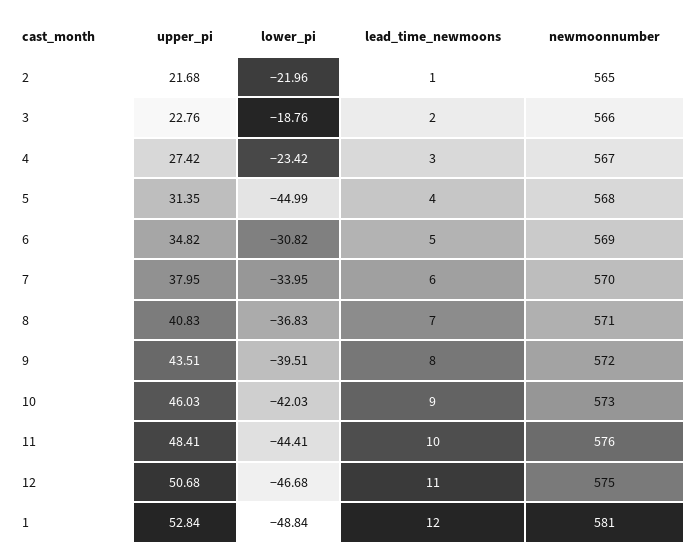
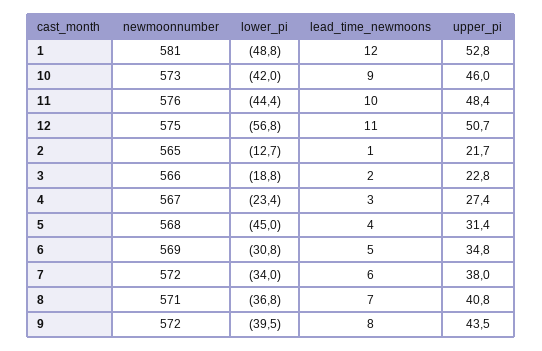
  {
    "upper_pi": {
      "2": 21.68,
      "3": 22.76,
      "4": 27.42,
      "5": 31.35,
      "6": 34.82,
      "7": 37.95,
      "8": 40.83,
      "9": 43.51,
      "10": 46.03,
      "11": 48.41,
      "12": 50.68,
      "1": 52.84
    },
    "lower_pi": {
-     "2": -21.96,
+     "2": -12.7,
      "3": -18.76,
      "4": -23.42,
      "5": -44.99,
      "6": -30.82,
      "7": -33.95,
      "8": -36.83,
      "9": -39.51,
      "10": -42.03,
      "11": -44.41,
-     "12": -46.68,
+     "12": -56.8,
      "1": -48.84
    },
    "lead_time_newmoons": {
      "2": 1,
      "3": 2,
      "4": 3,
      "5": 4,
      "6": 5,
      "7": 6,
      "8": 7,
      "9": 8,
      "10": 9,
      "11": 10,
      "12": 11,
      "1": 12
    },
    "newmoonnumber": {
      "2": 565,
      "3": 566,
      "4": 567,
      "5": 568,
      "6": 569,
-     "7": 570,
+     "7": 572,
      "8": 571,
      "9": 572,
      "10": 573,
      "11": 576,
      "12": 575,
      "1": 581
    }
  }

